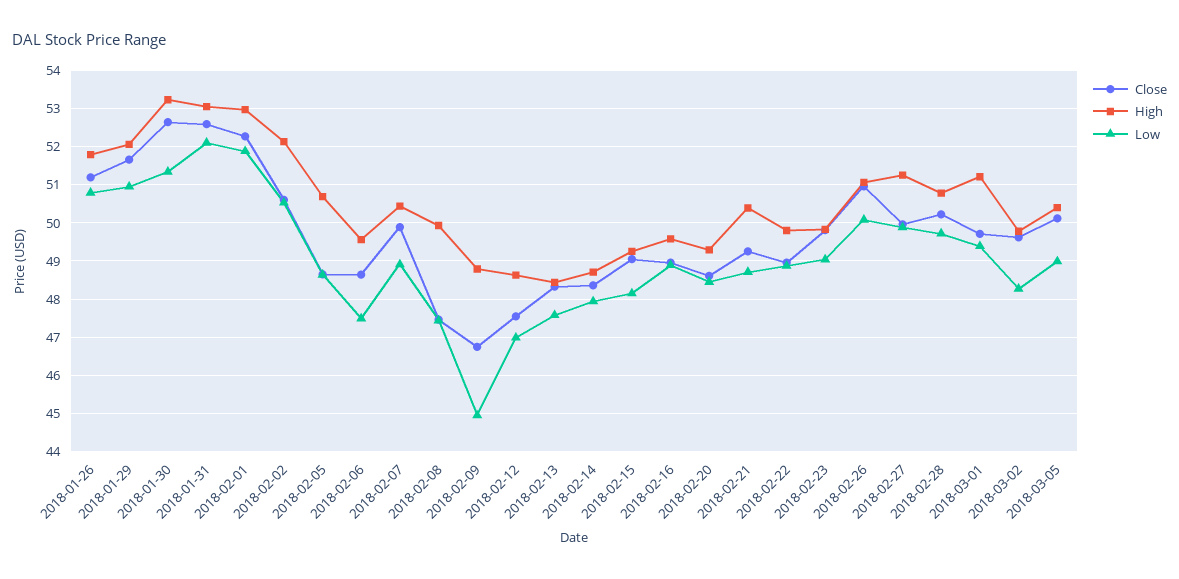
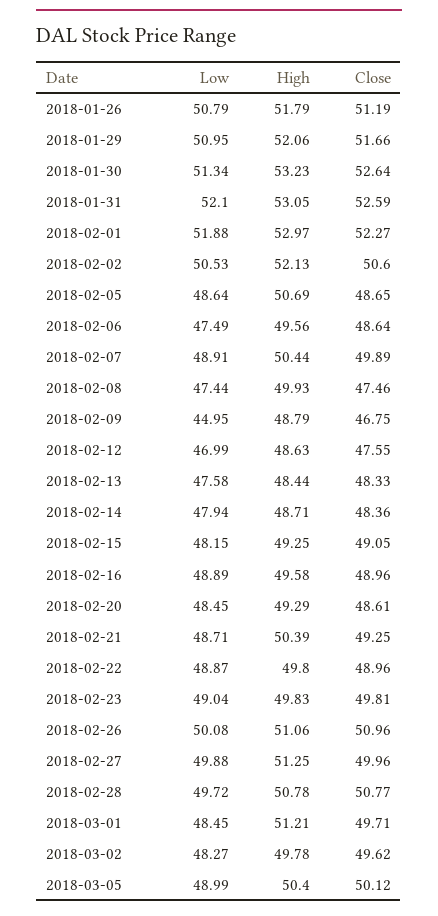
  {
    "Close": {
      "2018-01-26": 51.19,
      "2018-01-29": 51.66,
      "2018-01-30": 52.64,
      "2018-01-31": 52.59,
      "2018-02-01": 52.27,
      "2018-02-02": 50.6,
      "2018-02-05": 48.65,
      "2018-02-06": 48.64,
      "2018-02-07": 49.89,
      "2018-02-08": 47.46,
      "2018-02-09": 46.75,
      "2018-02-12": 47.55,
      "2018-02-13": 48.33,
      "2018-02-14": 48.36,
      "2018-02-15": 49.05,
      "2018-02-16": 48.96,
      "2018-02-20": 48.61,
      "2018-02-21": 49.25,
      "2018-02-22": 48.96,
      "2018-02-23": 49.81,
      "2018-02-26": 50.96,
      "2018-02-27": 49.96,
-     "2018-02-28": 50.2,
+     "2018-02-28": 50.77,
      "2018-03-01": 49.71,
      "2018-03-02": 49.62,
      "2018-03-05": 50.12
    },
    "High": {
      "2018-01-26": 51.79,
      "2018-01-29": 52.06,
      "2018-01-30": 53.23,
      "2018-01-31": 53.05,
      "2018-02-01": 52.97,
      "2018-02-02": 52.13,
      "2018-02-05": 50.69,
      "2018-02-06": 49.56,
      "2018-02-07": 50.44,
      "2018-02-08": 49.93,
      "2018-02-09": 48.79,
      "2018-02-12": 48.63,
      "2018-02-13": 48.44,
      "2018-02-14": 48.71,
      "2018-02-15": 49.25,
      "2018-02-16": 49.58,
      "2018-02-20": 49.29,
      "2018-02-21": 50.39,
      "2018-02-22": 49.8,
      "2018-02-23": 49.83,
      "2018-02-26": 51.06,
      "2018-02-27": 51.25,
      "2018-02-28": 50.78,
      "2018-03-01": 51.21,
      "2018-03-02": 49.78,
      "2018-03-05": 50.4
    },
    "Low": {
      "2018-01-26": 50.79,
      "2018-01-29": 50.95,
      "2018-01-30": 51.34,
      "2018-01-31": 52.1,
      "2018-02-01": 51.88,
      "2018-02-02": 50.53,
      "2018-02-05": 48.64,
      "2018-02-06": 47.49,
      "2018-02-07": 48.91,
      "2018-02-08": 47.44,
      "2018-02-09": 44.95,
      "2018-02-12": 46.99,
      "2018-02-13": 47.58,
      "2018-02-14": 47.94,
      "2018-02-15": 48.15,
      "2018-02-16": 48.89,
      "2018-02-20": 48.45,
      "2018-02-21": 48.71,
      "2018-02-22": 48.87,
      "2018-02-23": 49.04,
      "2018-02-26": 50.08,
      "2018-02-27": 49.88,
      "2018-02-28": 49.72,
-     "2018-03-01": 49.4,
+     "2018-03-01": 48.45,
      "2018-03-02": 48.27,
      "2018-03-05": 48.99
    }
  }

